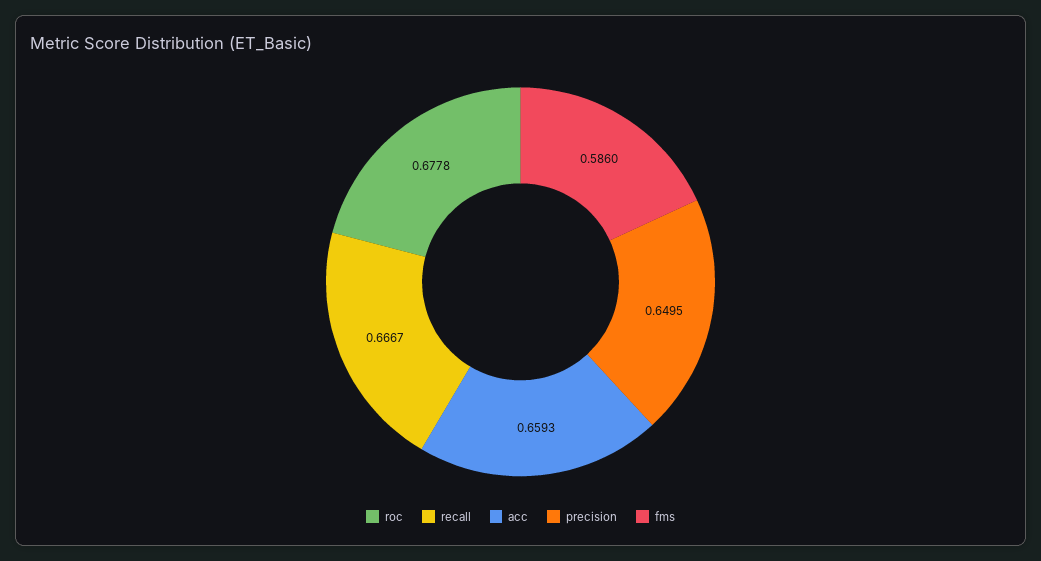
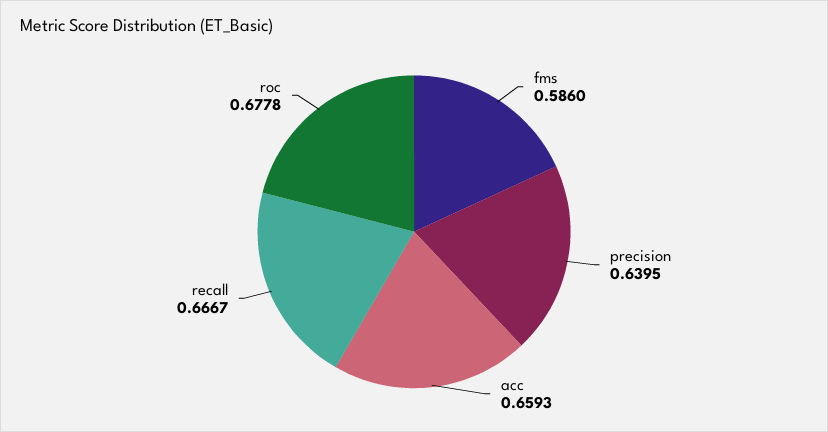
  {
    "roc": 0.6778,
    "recall": 0.6667,
    "acc": 0.6593,
-   "precision": 0.6495,
+   "precision": 0.6395,
    "fms": 0.586
  }

